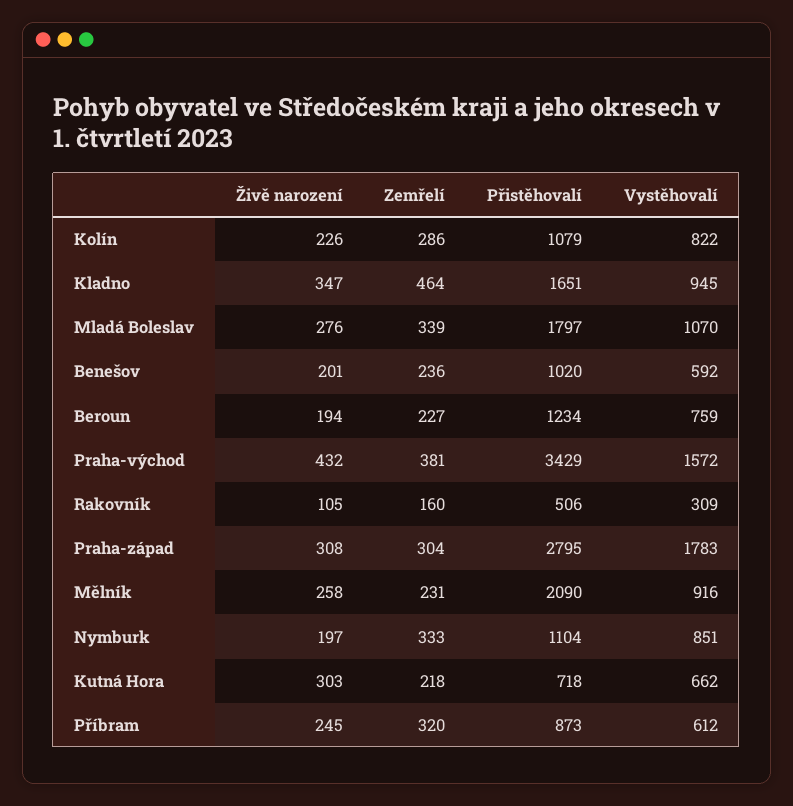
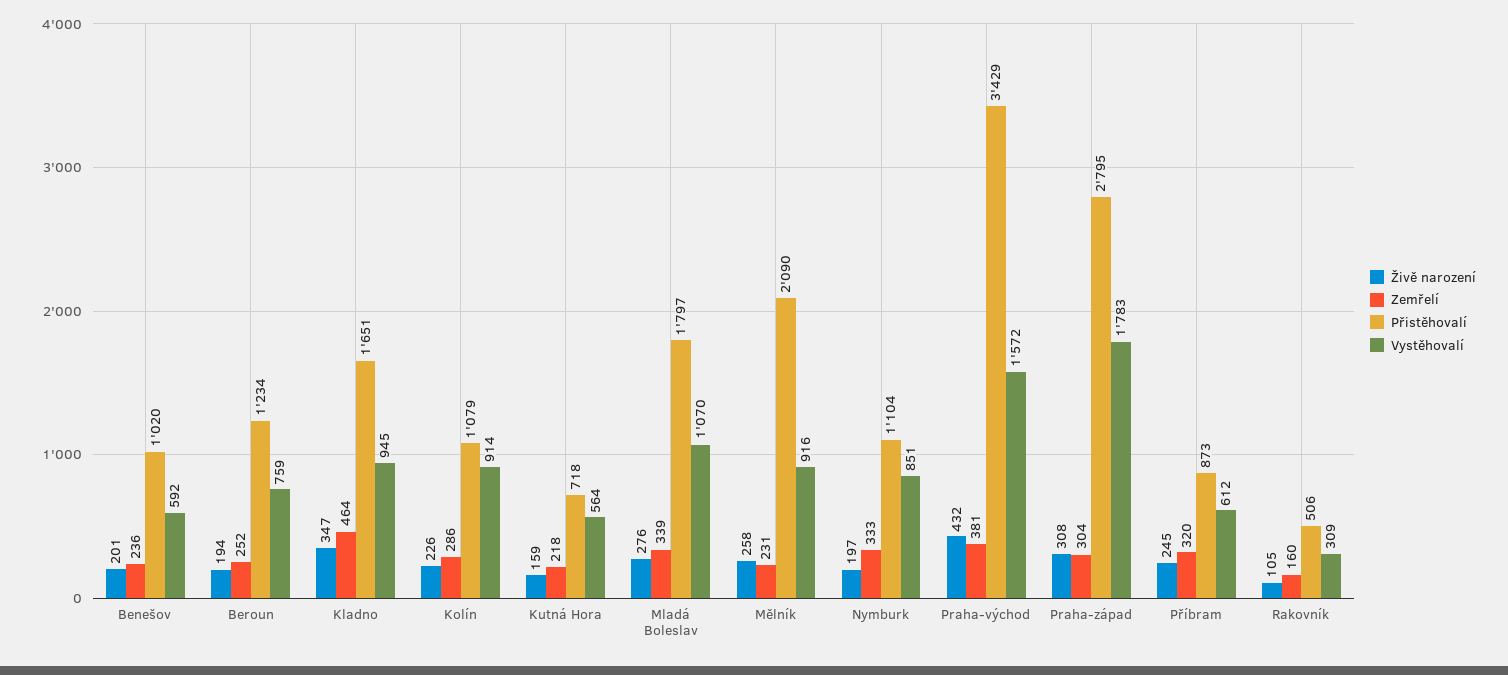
  {
    "Živě narození": {
      "Kolín": 226,
      "Kladno": 347,
      "Mladá Boleslav": 276,
      "Benešov": 201,
      "Beroun": 194,
      "Praha-východ": 432,
      "Rakovník": 105,
      "Praha-západ": 308,
      "Mělník": 258,
      "Nymburk": 197,
-     "Kutná Hora": 303,
+     "Kutná Hora": 159,
      "Příbram": 245
    },
    "Zemřelí": {
      "Kolín": 286,
      "Kladno": 464,
      "Mladá Boleslav": 339,
      "Benešov": 236,
-     "Beroun": 227,
+     "Beroun": 252,
      "Praha-východ": 381,
      "Rakovník": 160,
      "Praha-západ": 304,
      "Mělník": 231,
      "Nymburk": 333,
      "Kutná Hora": 218,
      "Příbram": 320
    },
    "Přistěhovalí": {
      "Kolín": 1079,
      "Kladno": 1651,
      "Mladá Boleslav": 1797,
      "Benešov": 1020,
      "Beroun": 1234,
      "Praha-východ": 3429,
      "Rakovník": 506,
      "Praha-západ": 2795,
      "Mělník": 2090,
      "Nymburk": 1104,
      "Kutná Hora": 718,
      "Příbram": 873
    },
    "Vystěhovalí": {
-     "Kolín": 822,
+     "Kolín": 914,
      "Kladno": 945,
      "Mladá Boleslav": 1070,
      "Benešov": 592,
      "Beroun": 759,
      "Praha-východ": 1572,
      "Rakovník": 309,
      "Praha-západ": 1783,
      "Mělník": 916,
      "Nymburk": 851,
-     "Kutná Hora": 662,
+     "Kutná Hora": 564,
      "Příbram": 612
    }
  }

